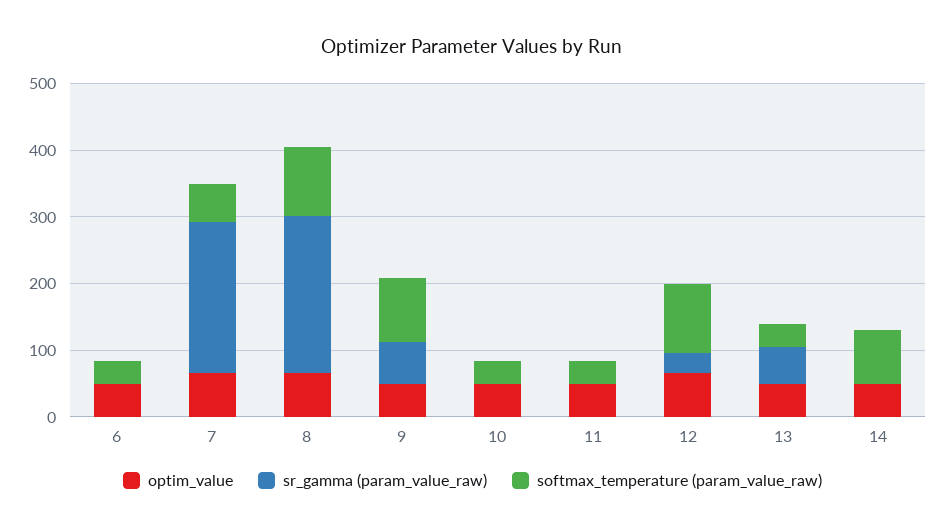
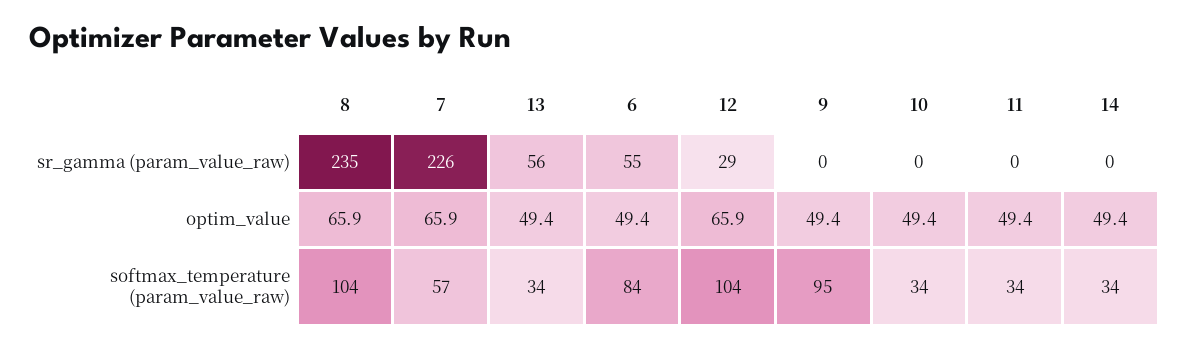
  {
    "optim_value": {
      "6": 49.4,
      "7": 65.9,
      "8": 65.9,
      "9": 49.4,
      "10": 49.4,
      "11": 49.4,
      "12": 65.9,
      "13": 49.4,
      "14": 49.4
    },
    "sr_gamma (param_value_raw)": {
-     "6": 0,
+     "6": 55,
      "7": 226,
      "8": 235,
-     "9": 60,
+     "9": 0,
      "10": 0,
      "11": 0,
      "12": 29,
      "13": 56,
      "14": 0
    },
    "softmax_temperature (param_value_raw)": {
-     "6": 40,
+     "6": 84,
      "7": 57,
      "8": 104,
      "9": 95,
      "10": 34,
      "11": 34,
      "12": 104,
      "13": 34,
-     "14": 80
+     "14": 34
    }
  }

